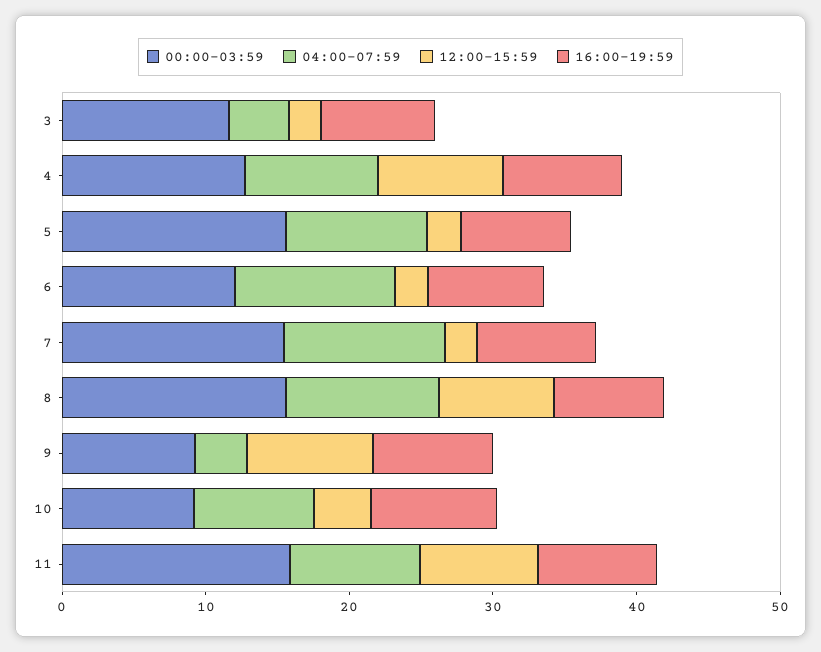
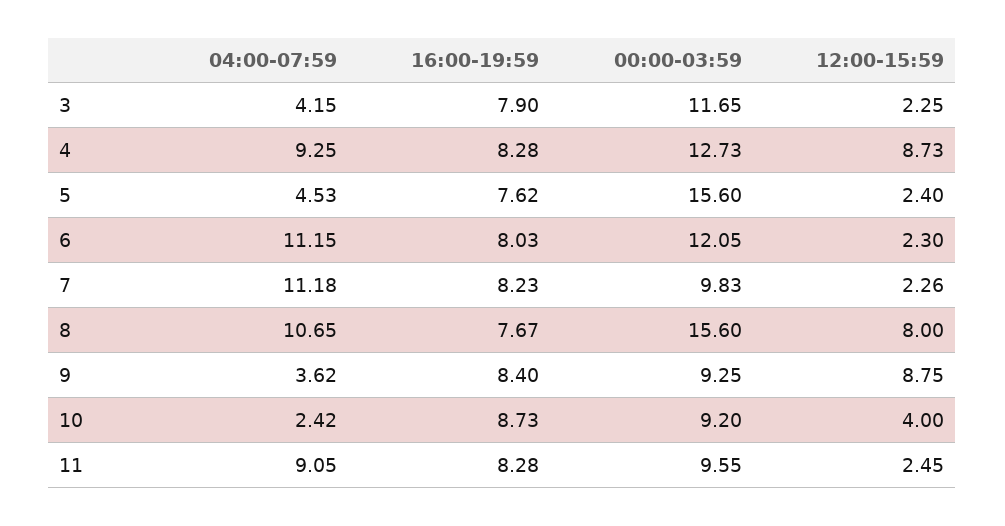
  {
    "00:00-03:59": {
      "3": 11.65,
      "4": 12.73,
      "5": 15.6,
      "6": 12.05,
-     "7": 16,
+     "7": 9.83,
      "8": 15.6,
      "9": 9.25,
      "10": 9.2,
-     "11": 16
+     "11": 9.55
    },
    "04:00-07:59": {
      "3": 4.15,
      "4": 9.25,
-     "5": 10,
+     "5": 4.53,
      "6": 11.15,
      "7": 11.18,
      "8": 10.65,
      "9": 3.62,
-     "10": 8,
+     "10": 2.42,
      "11": 9.05
    },
    "12:00-15:59": {
      "3": 2.25,
      "4": 8.73,
      "5": 2.4,
      "6": 2.3,
      "7": 2.26,
      "8": 8,
      "9": 8.75,
      "10": 4,
-     "11": 8
+     "11": 2.45
    },
    "16:00-19:59": {
      "3": 7.9,
      "4": 8.28,
      "5": 7.62,
      "6": 8.03,
      "7": 8.23,
      "8": 7.67,
      "9": 8.4,
      "10": 8.73,
      "11": 8.28
    }
  }

